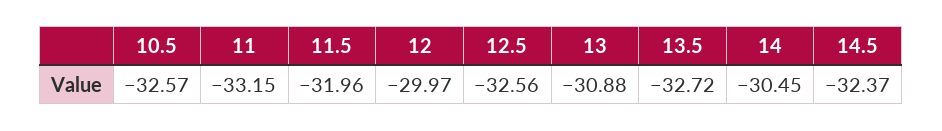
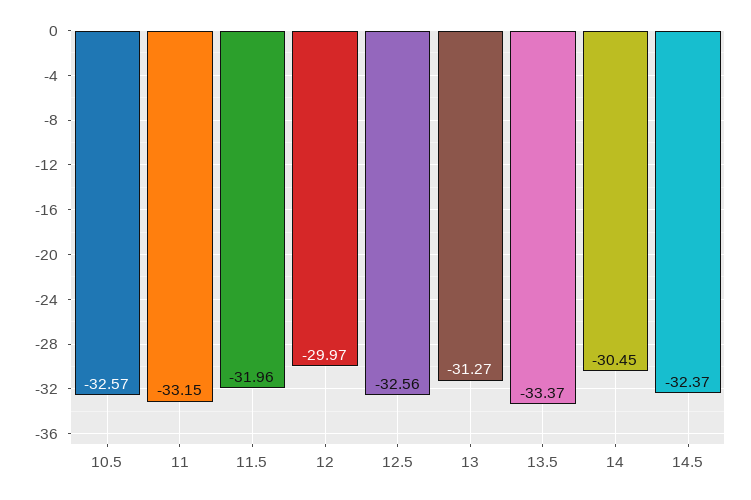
  {
    "10.5": -32.57,
    "11": -33.15,
    "11.5": -31.96,
    "12": -29.97,
    "12.5": -32.56,
-   "13": -30.88,
+   "13": -31.27,
-   "13.5": -32.72,
+   "13.5": -33.37,
    "14": -30.45,
    "14.5": -32.37
  }

